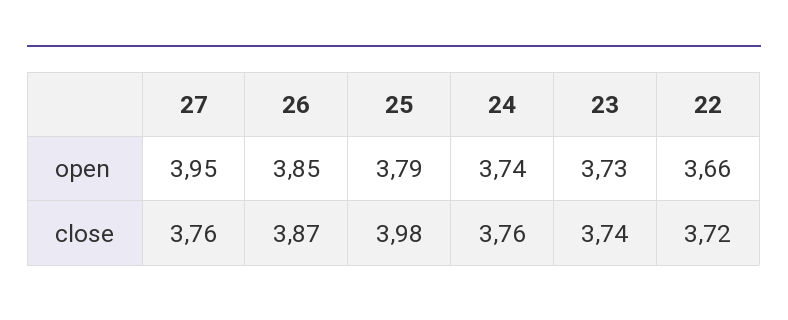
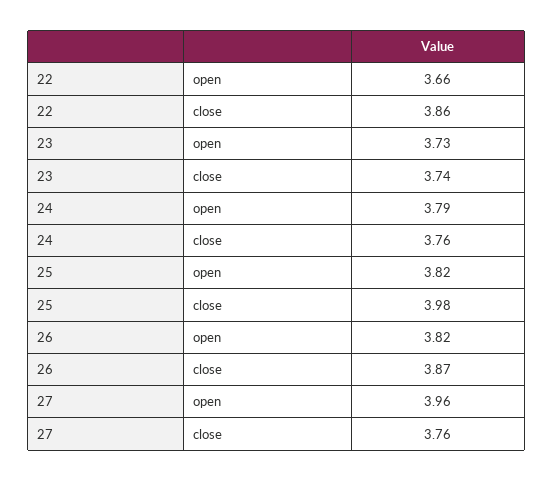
  {
    "27": {
-     "open": 3.95,
+     "open": 3.96,
      "close": 3.76
    },
    "26": {
-     "open": 3.85,
+     "open": 3.82,
      "close": 3.87
    },
    "25": {
-     "open": 3.79,
+     "open": 3.82,
      "close": 3.98
    },
    "24": {
-     "open": 3.74,
+     "open": 3.79,
      "close": 3.76
    },
    "23": {
      "open": 3.73,
      "close": 3.74
    },
    "22": {
      "open": 3.66,
-     "close": 3.72
+     "close": 3.86
    }
  }

